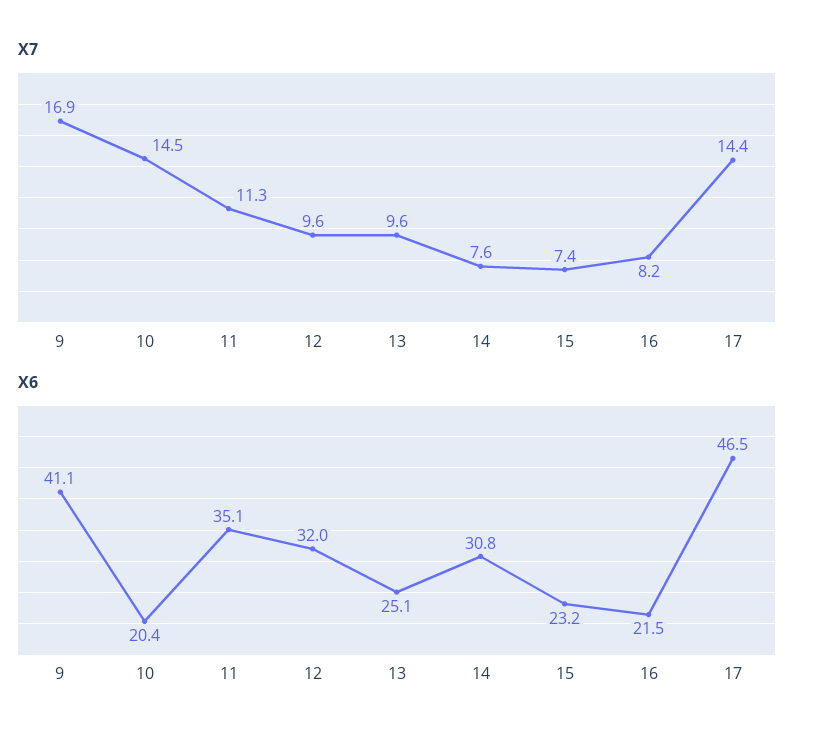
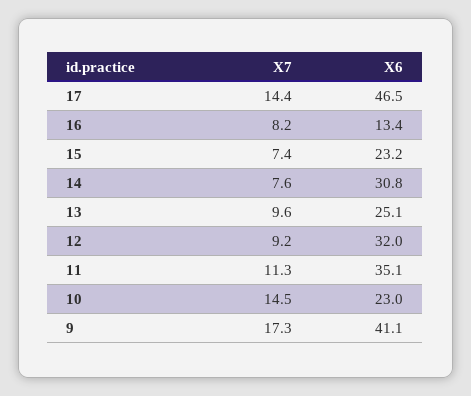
  {
    "X7": {
-     "9": 16.9,
+     "9": 17.3,
      "10": 14.5,
      "11": 11.3,
-     "12": 9.6,
+     "12": 9.2,
      "13": 9.6,
      "14": 7.6,
      "15": 7.4,
      "16": 8.2,
      "17": 14.4
    },
    "X6": {
      "9": 41.1,
-     "10": 20.4,
+     "10": 23,
      "11": 35.1,
      "12": 32,
      "13": 25.1,
      "14": 30.8,
      "15": 23.2,
-     "16": 21.5,
+     "16": 13.4,
      "17": 46.5
    }
  }

